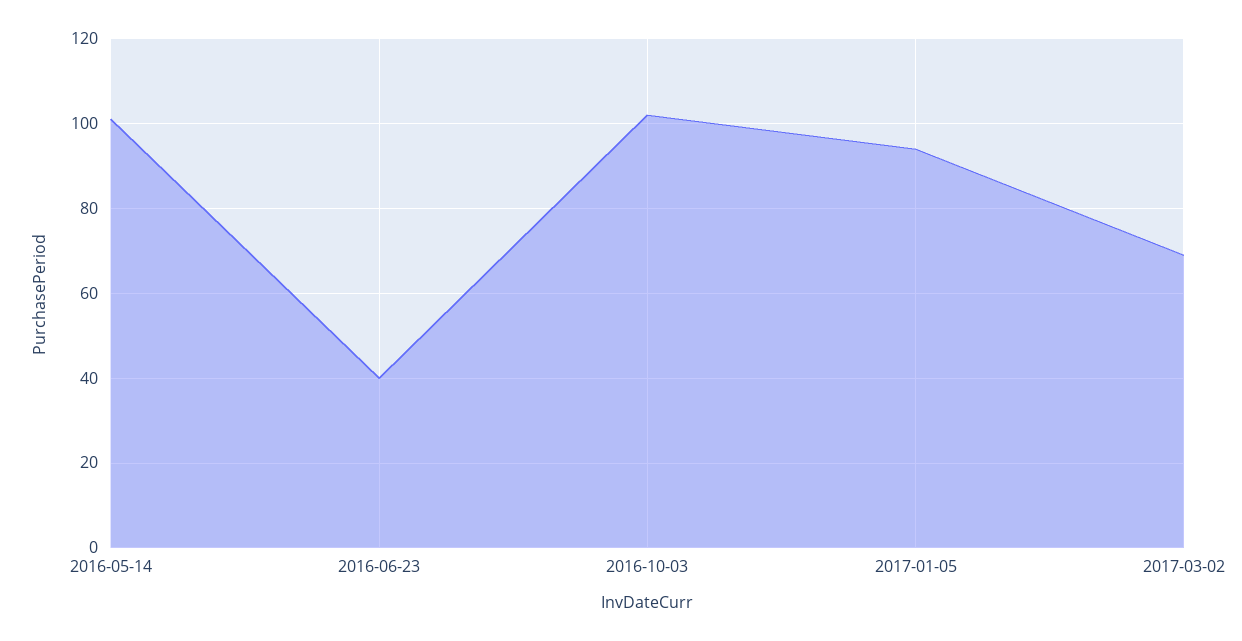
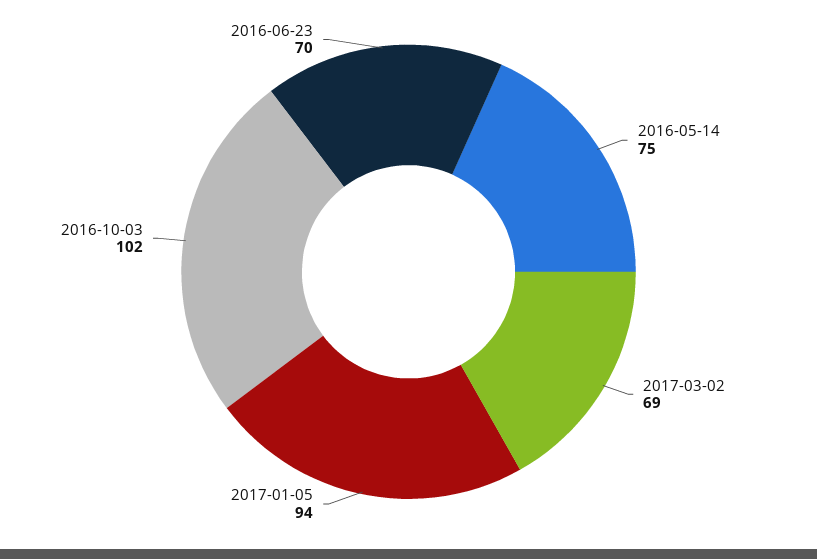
  {
-   "2016-05-14": 100,
+   "2016-05-14": 75,
-   "2016-06-23": 40,
+   "2016-06-23": 70,
    "2016-10-03": 102,
    "2017-01-05": 94,
    "2017-03-02": 69
  }

